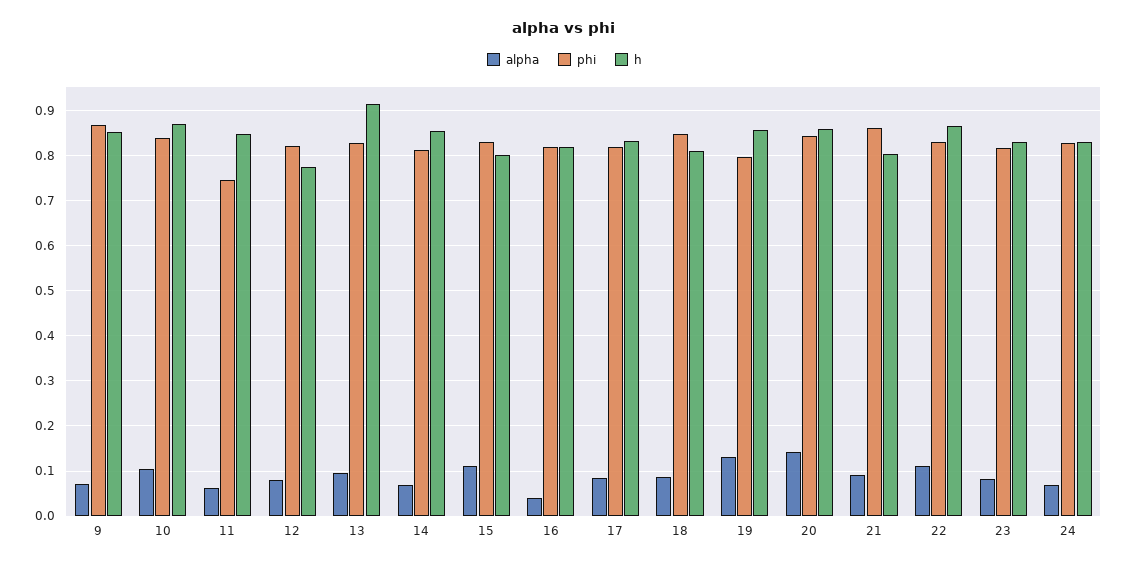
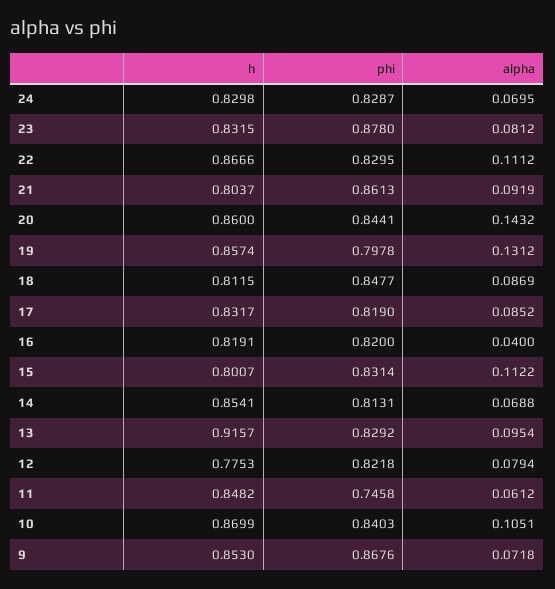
  {
    "alpha": {
      "9": 0.0718,
      "10": 0.1051,
      "11": 0.0612,
      "12": 0.0794,
      "13": 0.0954,
      "14": 0.0688,
      "15": 0.1122,
      "16": 0.04,
      "17": 0.0852,
      "18": 0.0869,
      "19": 0.1312,
      "20": 0.1432,
      "21": 0.0919,
      "22": 0.1112,
      "23": 0.0812,
      "24": 0.0695
    },
    "phi": {
      "9": 0.8676,
      "10": 0.8403,
      "11": 0.7458,
      "12": 0.8218,
      "13": 0.8292,
      "14": 0.8131,
      "15": 0.8314,
      "16": 0.82,
      "17": 0.819,
      "18": 0.8477,
      "19": 0.7978,
      "20": 0.8441,
      "21": 0.8613,
      "22": 0.8295,
-     "23": 0.82,
+     "23": 0.878,
      "24": 0.8287
    },
    "h": {
      "9": 0.853,
      "10": 0.8699,
      "11": 0.8482,
      "12": 0.7753,
      "13": 0.9157,
      "14": 0.8541,
      "15": 0.8007,
      "16": 0.8191,
      "17": 0.8317,
      "18": 0.8115,
      "19": 0.8574,
      "20": 0.86,
      "21": 0.8037,
      "22": 0.8666,
      "23": 0.8315,
      "24": 0.8298
    }
  }

